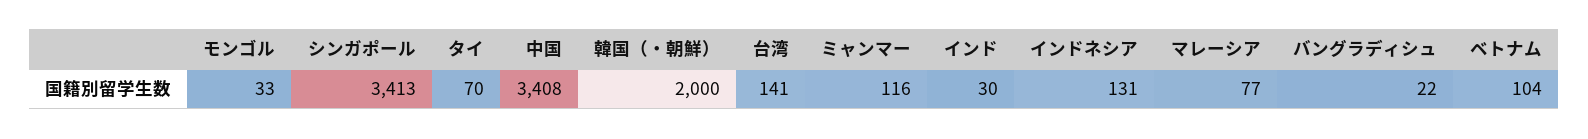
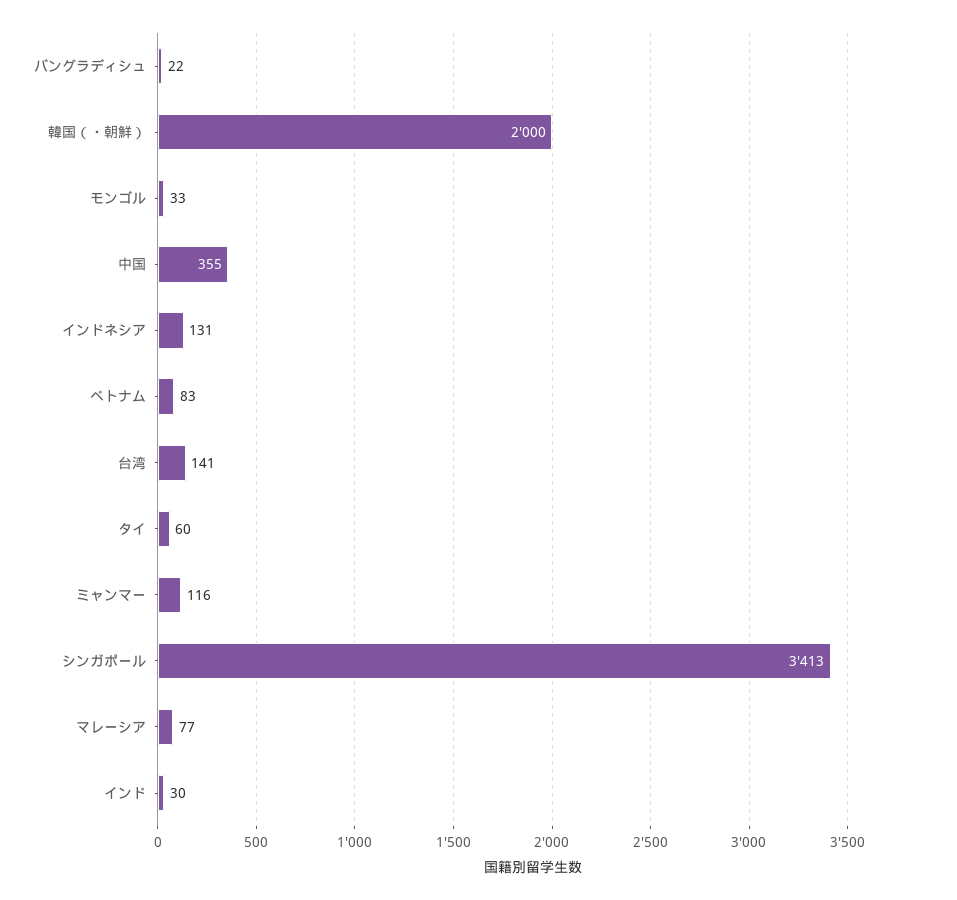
  {
    "モンゴル": 33,
    "シンガポール": 3413,
-   "タイ": 70,
+   "タイ": 60,
-   "中国": 3408,
+   "中国": 355,
    "韓国（・朝鮮）": 2000,
    "台湾": 141,
    "ミャンマー": 116,
    "インド": 30,
    "インドネシア": 131,
    "マレーシア": 77,
    "バングラディシュ": 22,
-   "ベトナム": 104
+   "ベトナム": 83
  }

